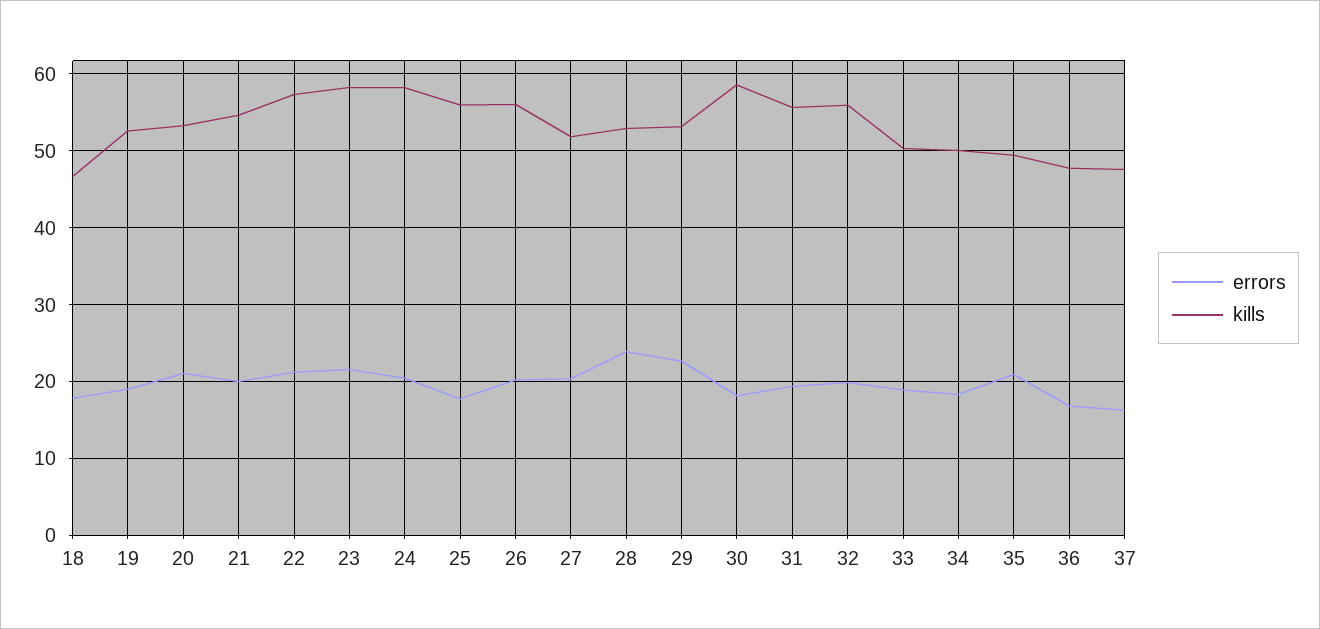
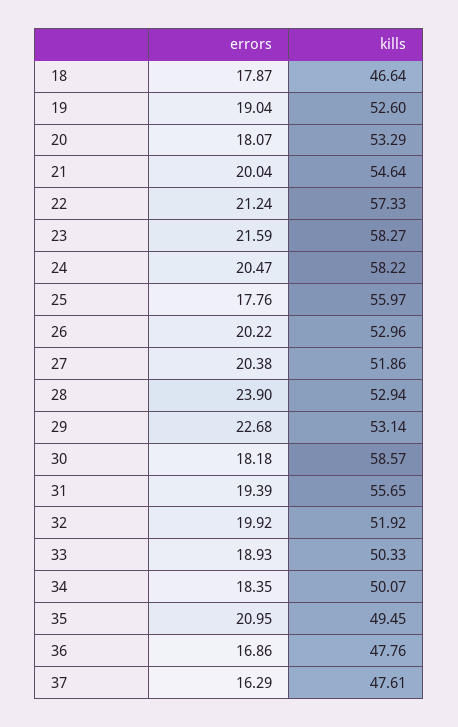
  {
    "errors": {
      "18": 17.87,
      "19": 19.04,
-     "20": 21,
+     "20": 18.07,
      "21": 20.04,
      "22": 21.24,
      "23": 21.59,
      "24": 20.47,
      "25": 17.76,
      "26": 20.22,
      "27": 20.38,
      "28": 23.9,
      "29": 22.68,
      "30": 18.18,
      "31": 19.39,
      "32": 19.92,
      "33": 18.93,
      "34": 18.35,
      "35": 20.95,
      "36": 16.86,
      "37": 16.29
    },
    "kills": {
      "18": 46.64,
      "19": 52.6,
      "20": 53.29,
      "21": 54.64,
      "22": 57.33,
      "23": 58.27,
      "24": 58.22,
      "25": 55.97,
-     "26": 56,
+     "26": 52.96,
      "27": 51.86,
      "28": 52.94,
      "29": 53.14,
      "30": 58.57,
      "31": 55.65,
-     "32": 56,
+     "32": 51.92,
      "33": 50.33,
      "34": 50.07,
      "35": 49.45,
      "36": 47.76,
      "37": 47.61
    }
  }

